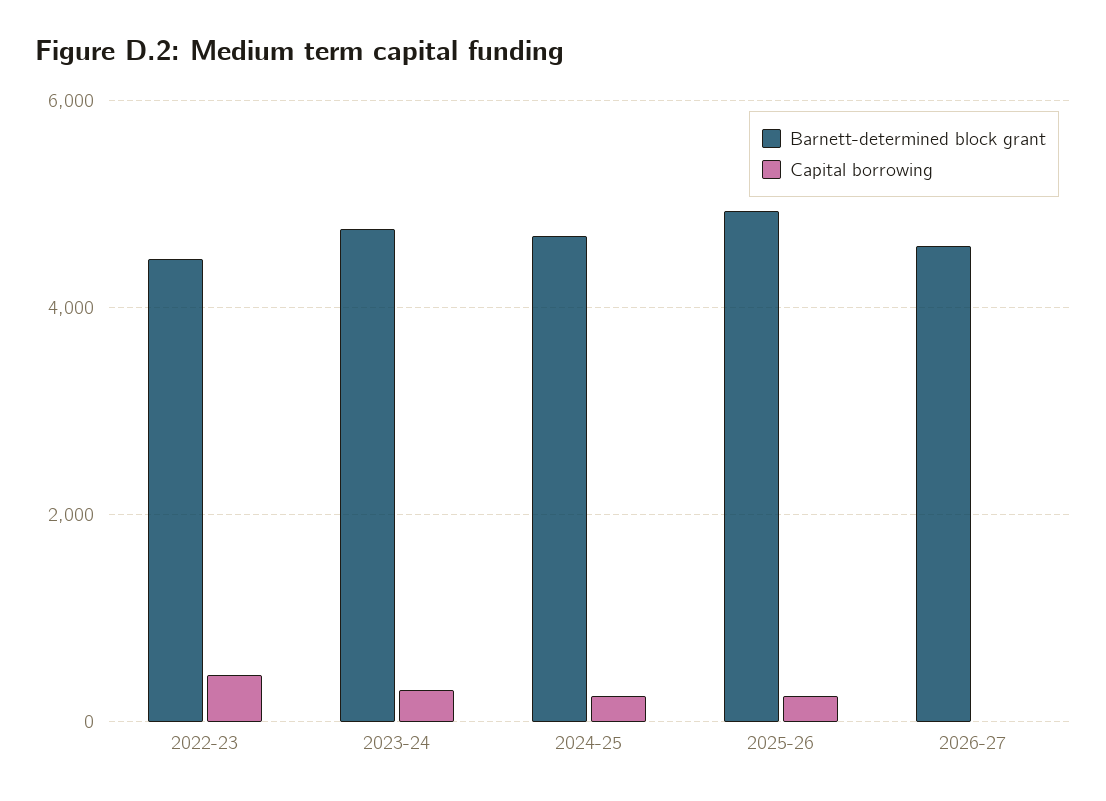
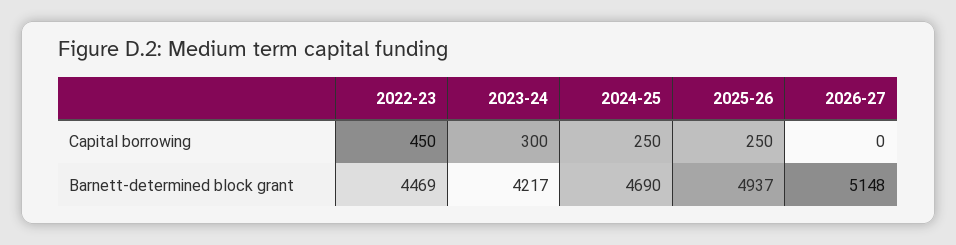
  {
    "Barnett-determined block grant": {
      "2022-23": 4469,
-     "2023-24": 4800,
+     "2023-24": 4217,
      "2024-25": 4690,
      "2025-26": 4937,
-     "2026-27": 4600
+     "2026-27": 5148
    },
    "Capital borrowing": {
      "2022-23": 450,
      "2023-24": 300,
      "2024-25": 250,
      "2025-26": 250,
      "2026-27": 0
    }
  }

